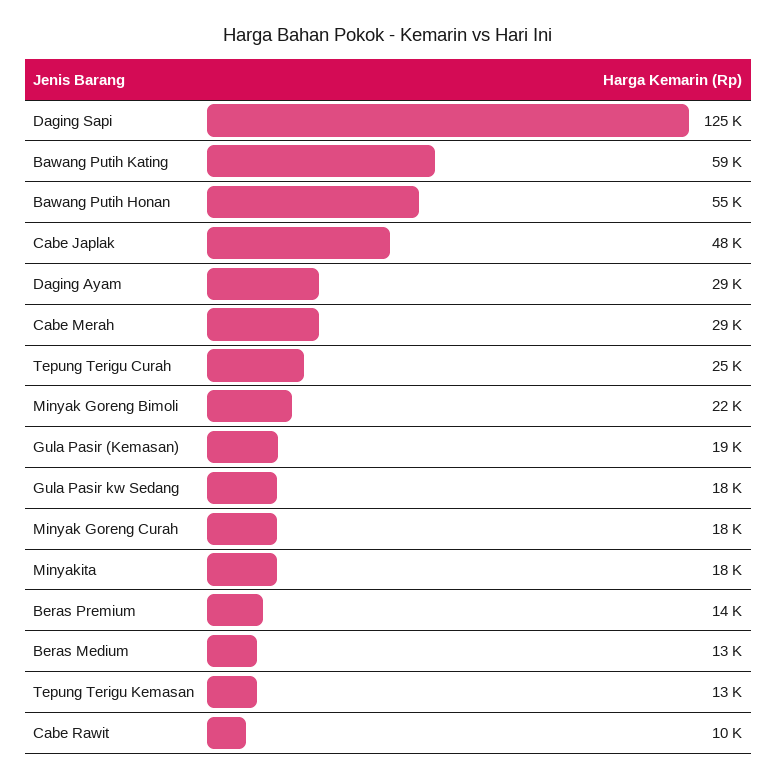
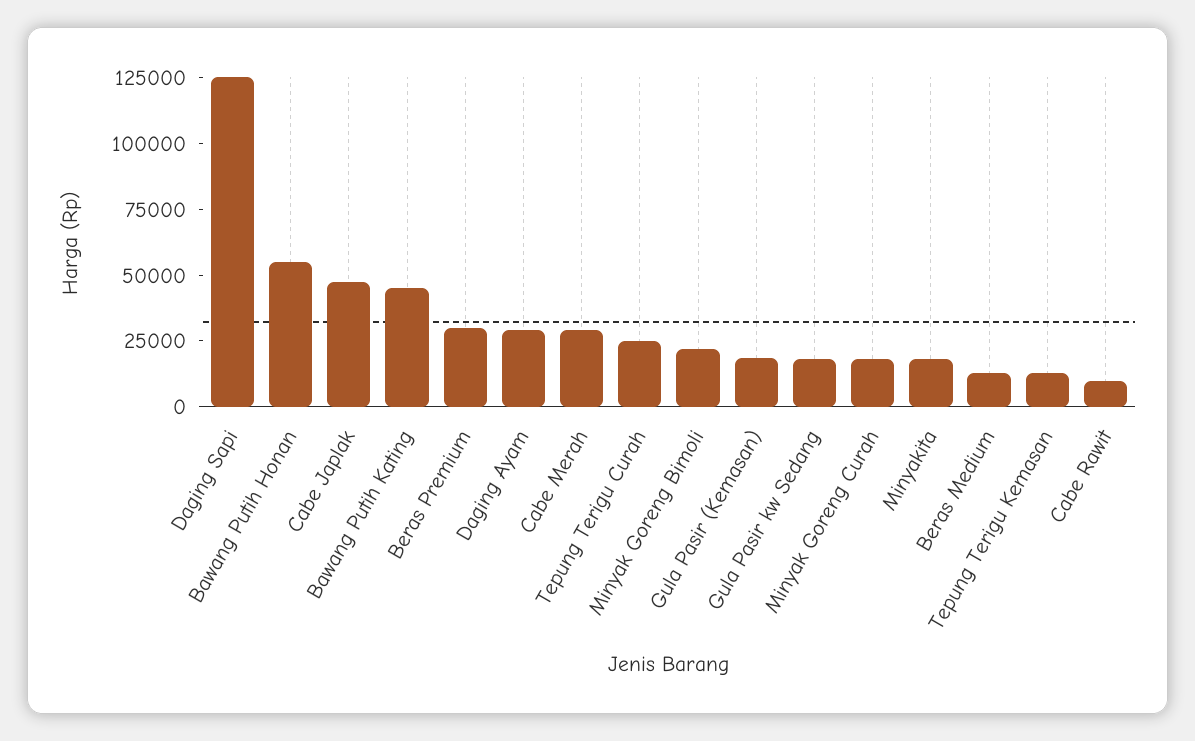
  {
    "Daging Sapi": 125000,
-   "Bawang Putih Kating": 59000,
+   "Bawang Putih Kating": 45000,
    "Bawang Putih Honan": 55000,
    "Cabe Japlak": 48000,
    "Daging Ayam": 29000,
    "Cabe Merah": 29000,
    "Tepung Terigu Curah": 25000,
    "Minyak Goreng Bimoli": 22000,
    "Gula Pasir (Kemasan)": 19000,
    "Gula Pasir kw Sedang": 18000,
    "Minyak Goreng Curah": 18000,
    "Minyakita": 18000,
-   "Beras Premium": 14000,
+   "Beras Premium": 30000,
    "Beras Medium": 13000,
    "Tepung Terigu Kemasan": 13000,
    "Cabe Rawit": 10000
  }

